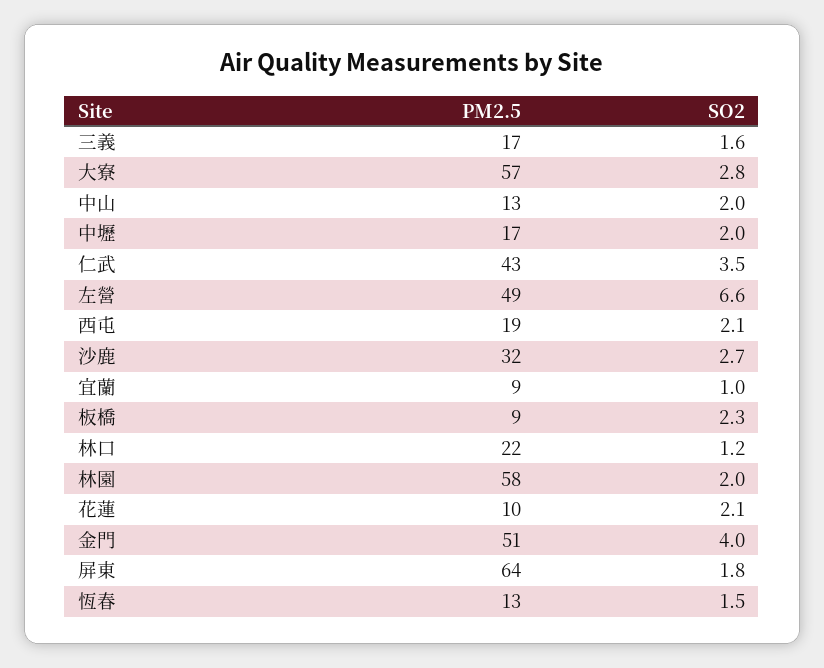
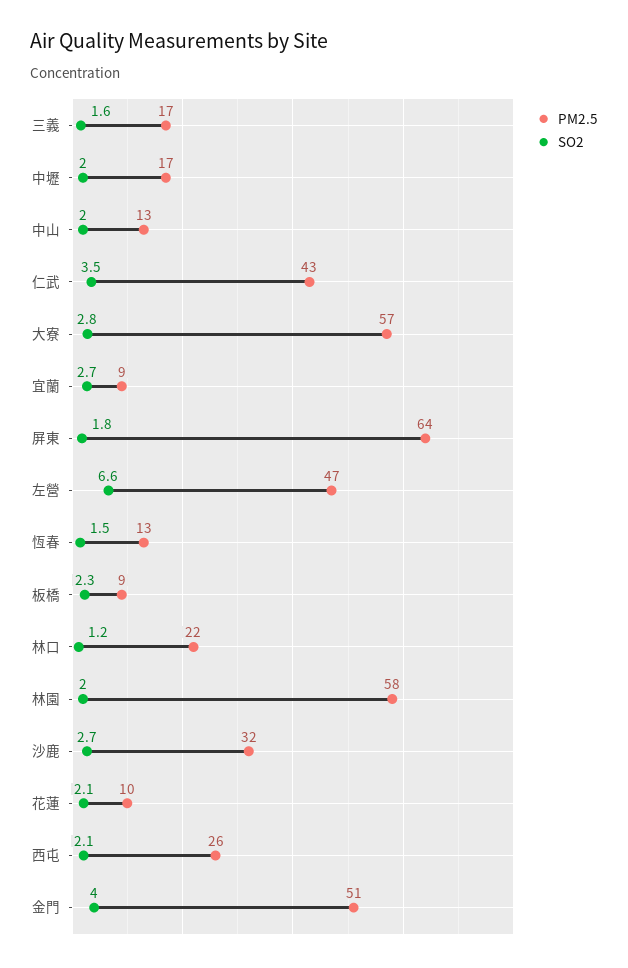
  {
    "PM2.5": {
      "三義": 17,
      "大寮": 57,
      "中山": 13,
      "中壢": 17,
      "仁武": 43,
-     "左營": 49,
+     "左營": 47,
-     "西屯": 19,
+     "西屯": 26,
      "沙鹿": 32,
      "宜蘭": 9,
      "板橋": 9,
      "林口": 22,
      "林園": 58,
      "花蓮": 10,
      "金門": 51,
      "屏東": 64,
      "恆春": 13
    },
    "SO2": {
      "三義": 1.6,
      "大寮": 2.8,
      "中山": 2,
      "中壢": 2,
      "仁武": 3.5,
      "左營": 6.6,
      "西屯": 2.1,
      "沙鹿": 2.7,
-     "宜蘭": 1,
+     "宜蘭": 2.7,
      "板橋": 2.3,
      "林口": 1.2,
      "林園": 2,
      "花蓮": 2.1,
      "金門": 4,
      "屏東": 1.8,
      "恆春": 1.5
    }
  }

